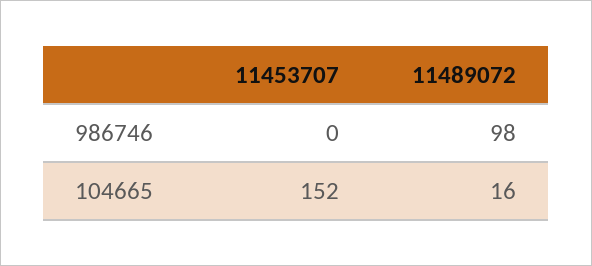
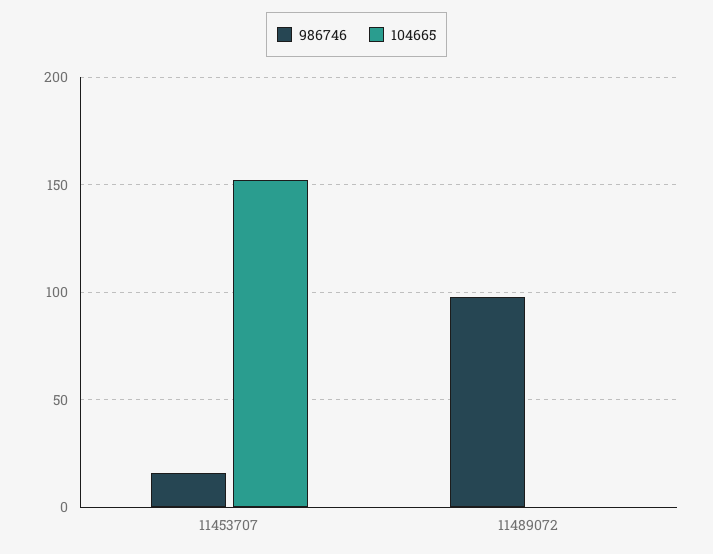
  {
    "986746": {
-     "11453707": 0,
+     "11453707": 15,
      "11489072": 98
    },
    "104665": {
      "11453707": 152,
-     "11489072": 16
+     "11489072": 0
    }
  }

